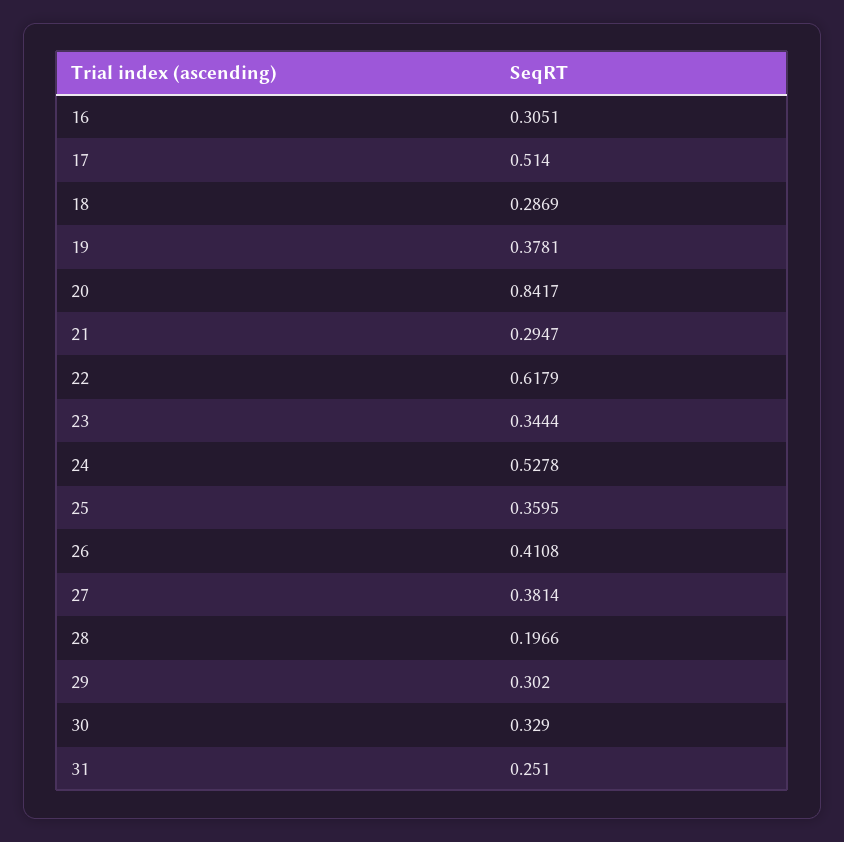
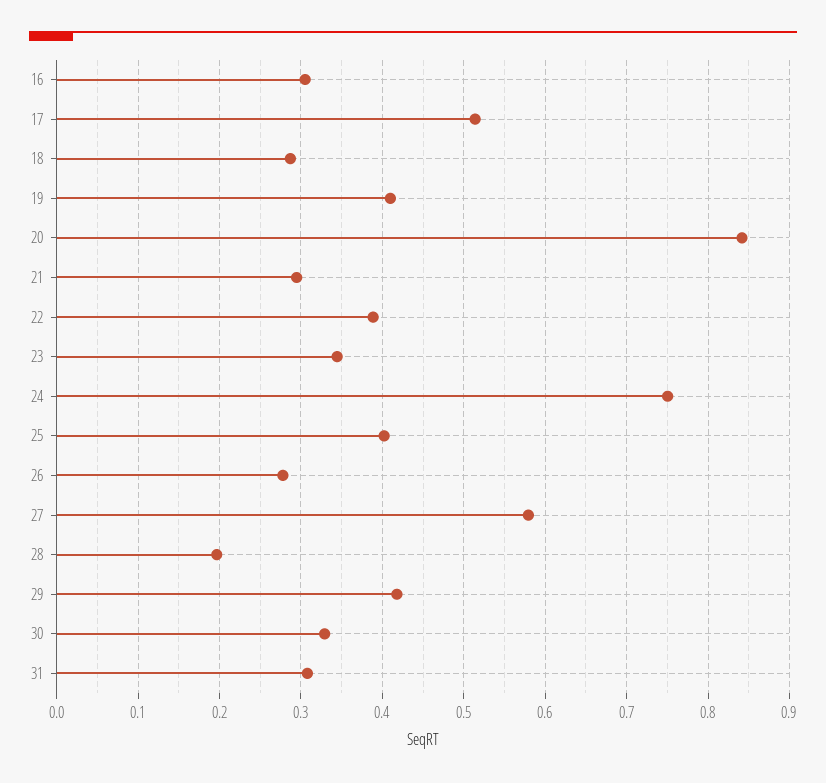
  {
    "16": 0.3051,
    "17": 0.514,
    "18": 0.2869,
-   "19": 0.3781,
+   "19": 0.41,
    "20": 0.8417,
    "21": 0.2947,
-   "22": 0.6179,
+   "22": 0.39,
    "23": 0.3444,
-   "24": 0.5278,
+   "24": 0.75,
-   "25": 0.3595,
+   "25": 0.4,
-   "26": 0.4108,
+   "26": 0.28,
-   "27": 0.3814,
+   "27": 0.58,
    "28": 0.1966,
-   "29": 0.302,
+   "29": 0.42,
    "30": 0.329,
-   "31": 0.251
+   "31": 0.31
  }

